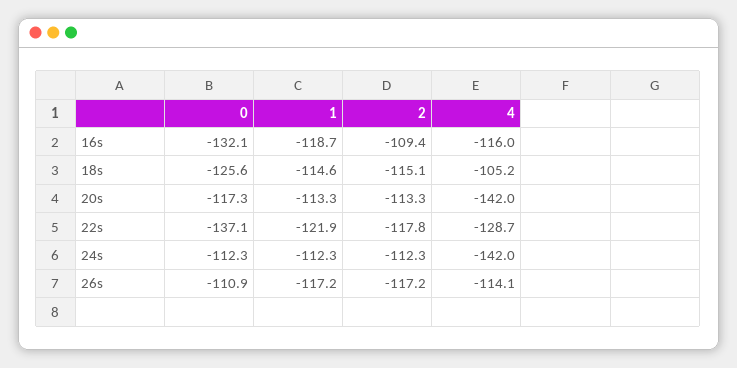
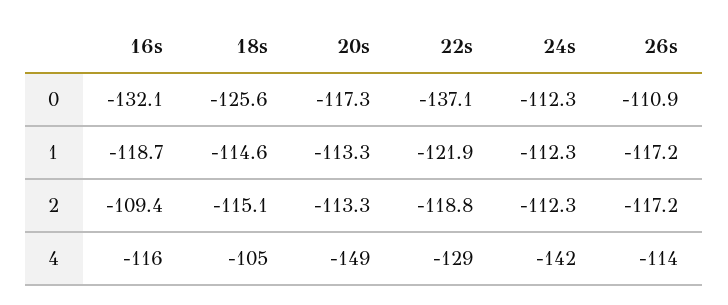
  {
    "0": {
      "16s": -132.1,
      "18s": -125.6,
      "20s": -117.3,
      "22s": -137.1,
      "24s": -112.3,
      "26s": -110.9
    },
    "1": {
      "16s": -118.7,
      "18s": -114.6,
      "20s": -113.3,
      "22s": -121.9,
      "24s": -112.3,
      "26s": -117.2
    },
    "2": {
      "16s": -109.4,
      "18s": -115.1,
      "20s": -113.3,
-     "22s": -117.8,
+     "22s": -118.8,
      "24s": -112.3,
      "26s": -117.2
    },
    "4": {
      "16s": -116,
      "18s": -105.2,
-     "20s": -142,
+     "20s": -149,
      "22s": -128.7,
      "24s": -142,
      "26s": -114.1
    }
  }

